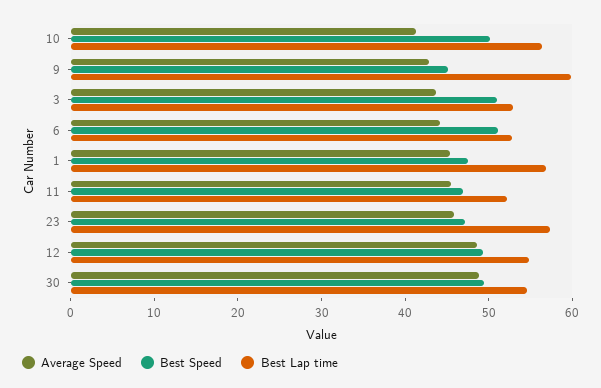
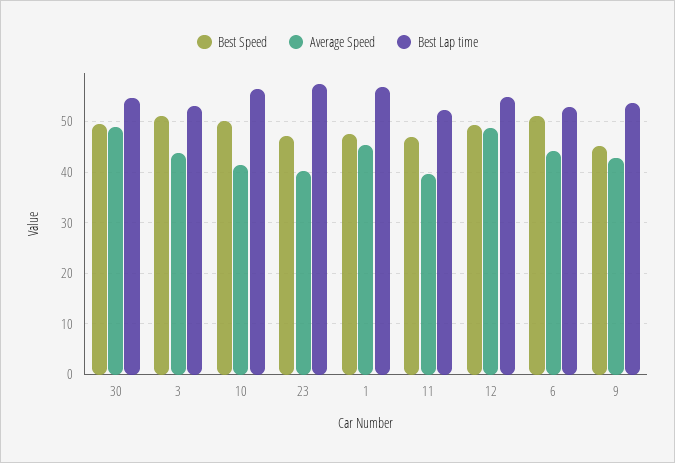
  {
    "Average Speed": {
      "10": 42,
      "9": 42,
      "3": 44,
      "6": 44,
      "1": 46,
-     "11": 46,
+     "11": 40,
-     "23": 46,
+     "23": 40,
      "12": 48,
      "30": 48
    },
    "Best Speed": {
      "10": 50,
      "9": 46,
      "3": 50,
      "6": 52,
      "1": 48,
      "11": 46,
      "23": 48,
      "12": 50,
      "30": 50
    },
    "Best Lap time": {
      "10": 56,
-     "9": 60,
+     "9": 54,
      "3": 52,
      "6": 52,
      "1": 56,
      "11": 52,
      "23": 58,
      "12": 54,
      "30": 54
    }
  }

